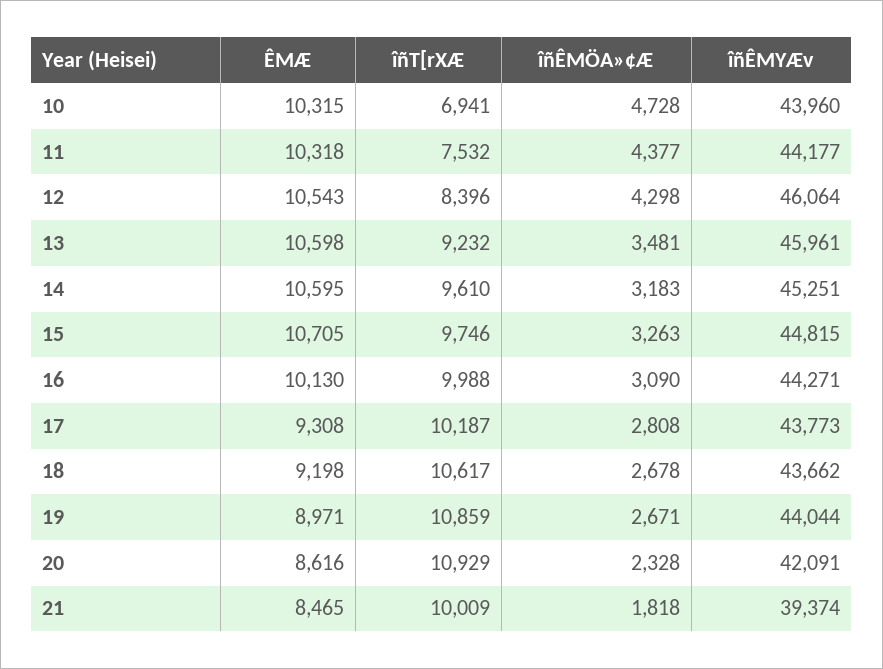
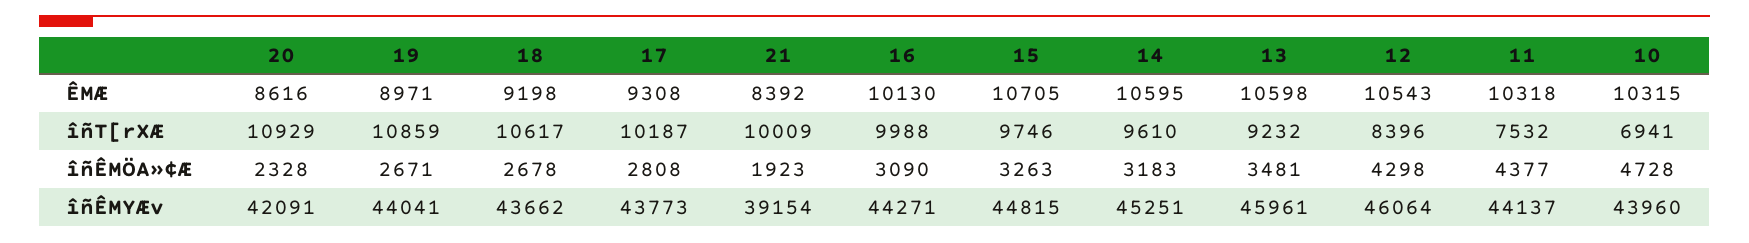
  {
    "ÊMÆ": {
      "10": 10315,
      "11": 10318,
      "12": 10543,
      "13": 10598,
      "14": 10595,
      "15": 10705,
      "16": 10130,
      "17": 9308,
      "18": 9198,
      "19": 8971,
      "20": 8616,
-     "21": 8465
+     "21": 8392
    },
    "îñT[rXÆ": {
      "10": 6941,
      "11": 7532,
      "12": 8396,
      "13": 9232,
      "14": 9610,
      "15": 9746,
      "16": 9988,
      "17": 10187,
      "18": 10617,
      "19": 10859,
      "20": 10929,
      "21": 10009
    },
    "îñÊMÖA»¢Æ": {
      "10": 4728,
      "11": 4377,
      "12": 4298,
      "13": 3481,
      "14": 3183,
      "15": 3263,
      "16": 3090,
      "17": 2808,
      "18": 2678,
      "19": 2671,
      "20": 2328,
-     "21": 1818
+     "21": 1923
    },
    "îñÊMYÆv": {
      "10": 43960,
-     "11": 44177,
+     "11": 44137,
      "12": 46064,
      "13": 45961,
      "14": 45251,
      "15": 44815,
      "16": 44271,
      "17": 43773,
      "18": 43662,
-     "19": 44044,
+     "19": 44041,
      "20": 42091,
-     "21": 39374
+     "21": 39154
    }
  }

